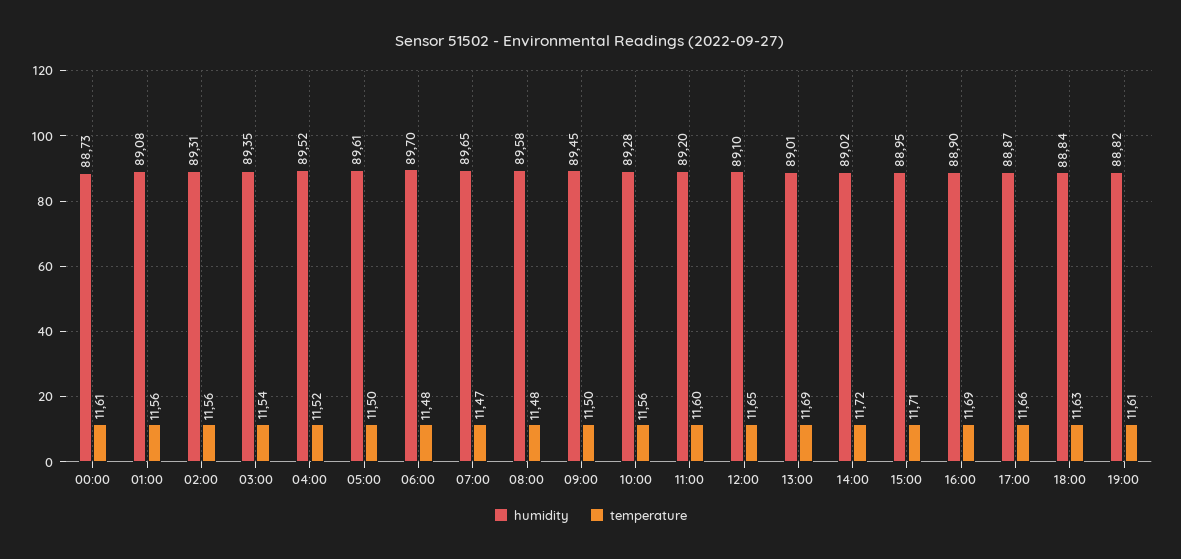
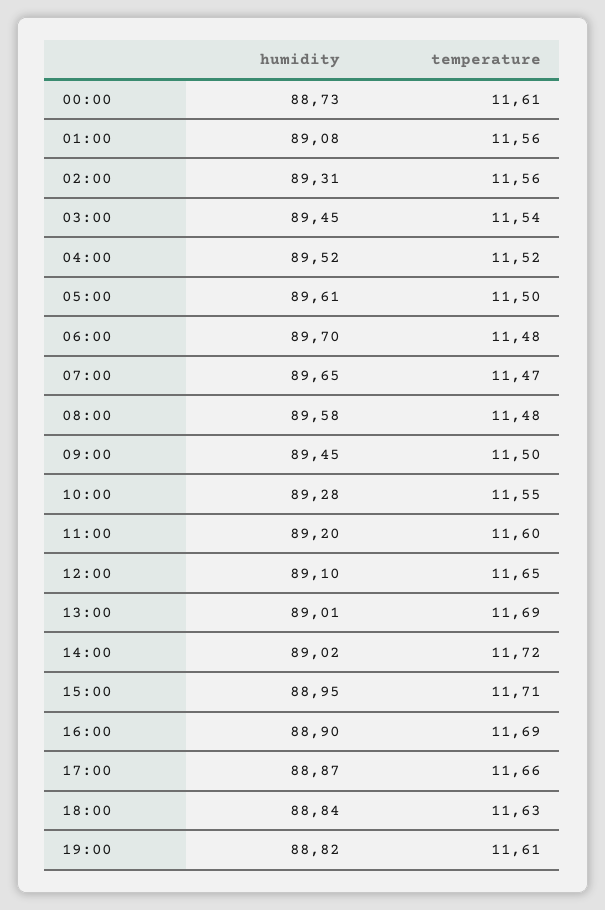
  {
    "humidity": {
      "00:00": 88.73,
      "01:00": 89.08,
      "02:00": 89.31,
-     "03:00": 89.35,
+     "03:00": 89.45,
      "04:00": 89.52,
      "05:00": 89.61,
      "06:00": 89.7,
      "07:00": 89.65,
      "08:00": 89.58,
      "09:00": 89.45,
      "10:00": 89.28,
      "11:00": 89.2,
      "12:00": 89.1,
      "13:00": 89.01,
      "14:00": 89.02,
      "15:00": 88.95,
      "16:00": 88.9,
      "17:00": 88.87,
      "18:00": 88.84,
      "19:00": 88.82
    },
    "temperature": {
      "00:00": 11.61,
      "01:00": 11.56,
      "02:00": 11.56,
      "03:00": 11.54,
      "04:00": 11.52,
      "05:00": 11.5,
      "06:00": 11.48,
      "07:00": 11.47,
      "08:00": 11.48,
      "09:00": 11.5,
-     "10:00": 11.56,
+     "10:00": 11.55,
      "11:00": 11.6,
      "12:00": 11.65,
      "13:00": 11.69,
      "14:00": 11.72,
      "15:00": 11.71,
      "16:00": 11.69,
      "17:00": 11.66,
      "18:00": 11.63,
      "19:00": 11.61
    }
  }

